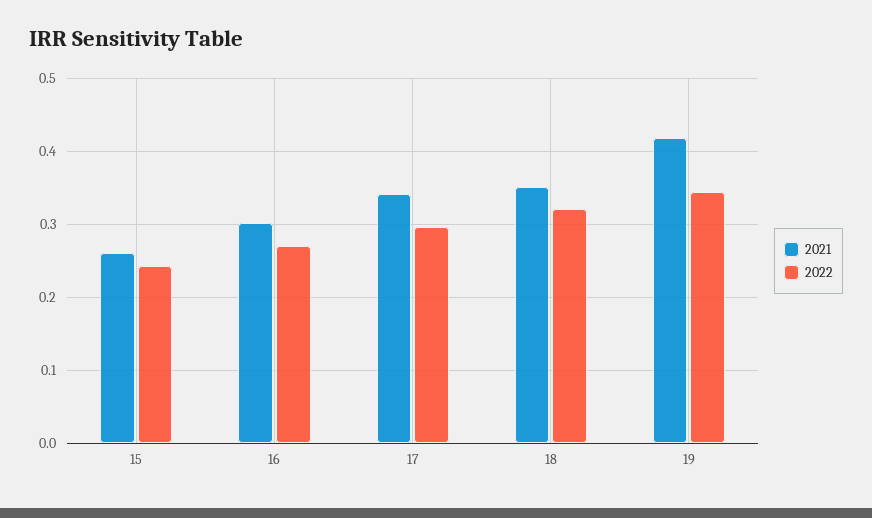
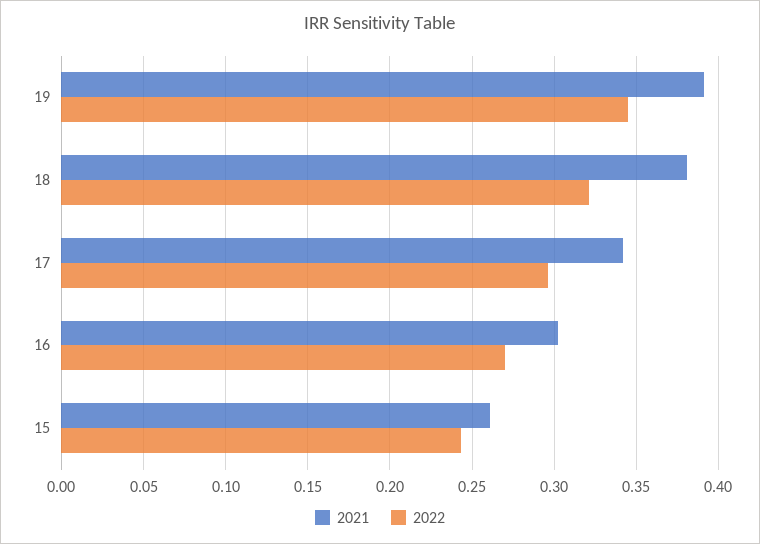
  {
    "2021": {
      "15": 0.26,
      "16": 0.3,
      "17": 0.34,
-     "18": 0.35,
+     "18": 0.38,
-     "19": 0.42
+     "19": 0.39
    },
    "2022": {
      "15": 0.245,
      "16": 0.27,
      "17": 0.295,
      "18": 0.32,
      "19": 0.345
    }
  }

